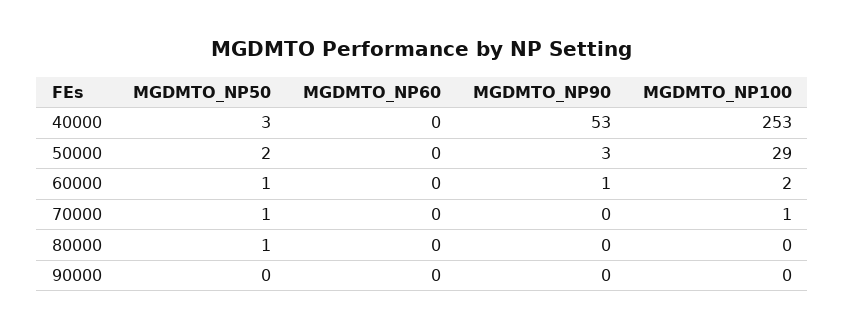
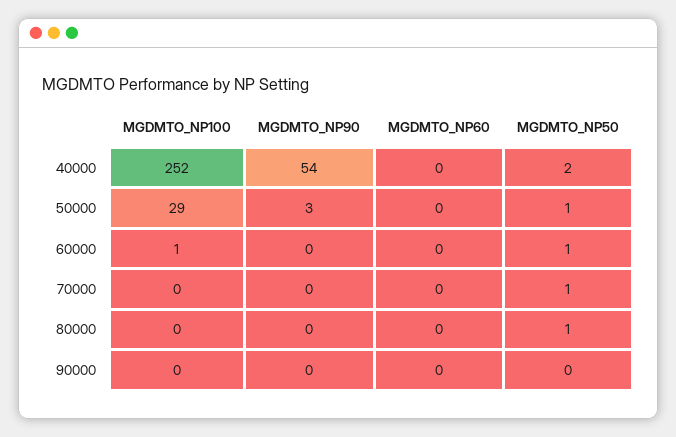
  {
    "MGDMTO_NP50": {
-     "40000": 3,
+     "40000": 2,
-     "50000": 2,
+     "50000": 1,
      "60000": 1,
      "70000": 1,
      "80000": 1,
      "90000": 0
    },
    "MGDMTO_NP60": {
      "40000": 0,
      "50000": 0,
      "60000": 0,
      "70000": 0,
      "80000": 0,
      "90000": 0
    },
    "MGDMTO_NP90": {
-     "40000": 53,
+     "40000": 54,
      "50000": 3,
-     "60000": 1,
+     "60000": 0,
      "70000": 0,
      "80000": 0,
      "90000": 0
    },
    "MGDMTO_NP100": {
-     "40000": 253,
+     "40000": 252,
      "50000": 29,
-     "60000": 2,
+     "60000": 1,
-     "70000": 1,
+     "70000": 0,
      "80000": 0,
      "90000": 0
    }
  }

